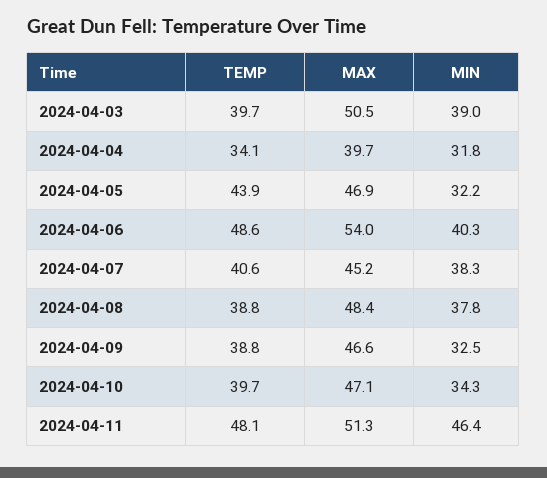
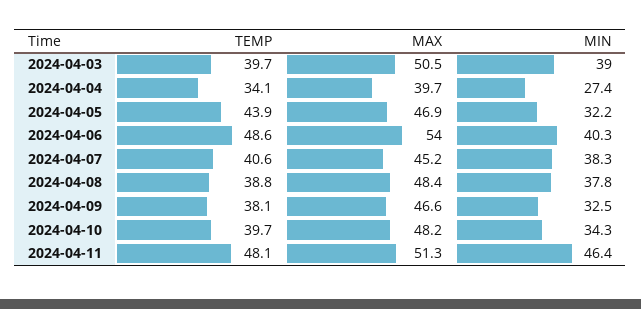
  {
    "TEMP": {
      "2024-04-03": 39.7,
      "2024-04-04": 34.1,
      "2024-04-05": 43.9,
      "2024-04-06": 48.6,
      "2024-04-07": 40.6,
      "2024-04-08": 38.8,
-     "2024-04-09": 38.8,
+     "2024-04-09": 38.1,
      "2024-04-10": 39.7,
      "2024-04-11": 48.1
    },
    "MAX": {
      "2024-04-03": 50.5,
      "2024-04-04": 39.7,
      "2024-04-05": 46.9,
      "2024-04-06": 54,
      "2024-04-07": 45.2,
      "2024-04-08": 48.4,
      "2024-04-09": 46.6,
-     "2024-04-10": 47.1,
+     "2024-04-10": 48.2,
      "2024-04-11": 51.3
    },
    "MIN": {
      "2024-04-03": 39,
-     "2024-04-04": 31.8,
+     "2024-04-04": 27.4,
      "2024-04-05": 32.2,
      "2024-04-06": 40.3,
      "2024-04-07": 38.3,
      "2024-04-08": 37.8,
      "2024-04-09": 32.5,
      "2024-04-10": 34.3,
      "2024-04-11": 46.4
    }
  }

